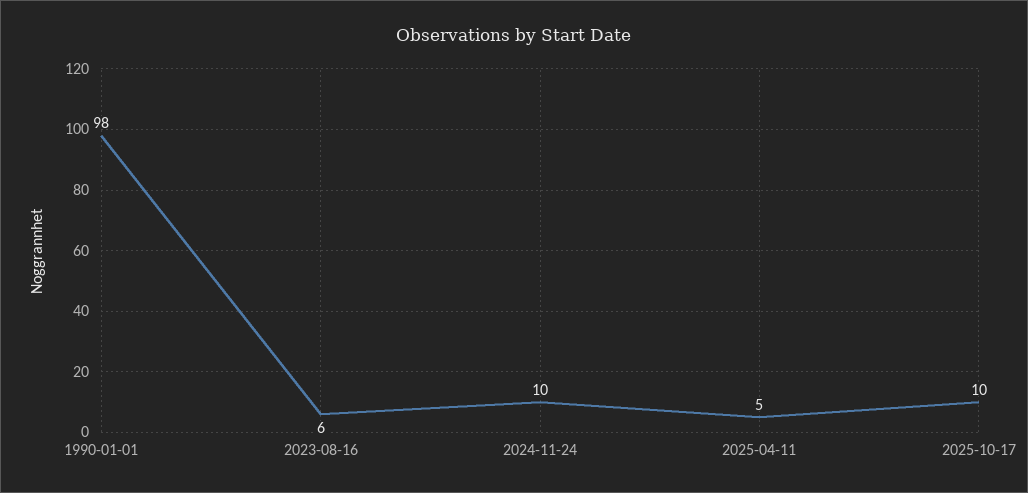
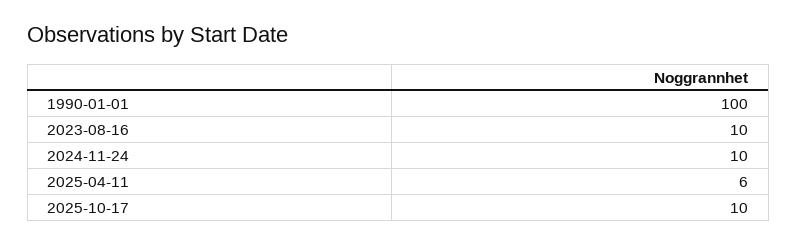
  {
-   "1990-01-01": 98,
+   "1990-01-01": 100,
-   "2023-08-16": 6,
+   "2023-08-16": 10,
    "2024-11-24": 10,
-   "2025-04-11": 5,
+   "2025-04-11": 6,
    "2025-10-17": 10
  }

